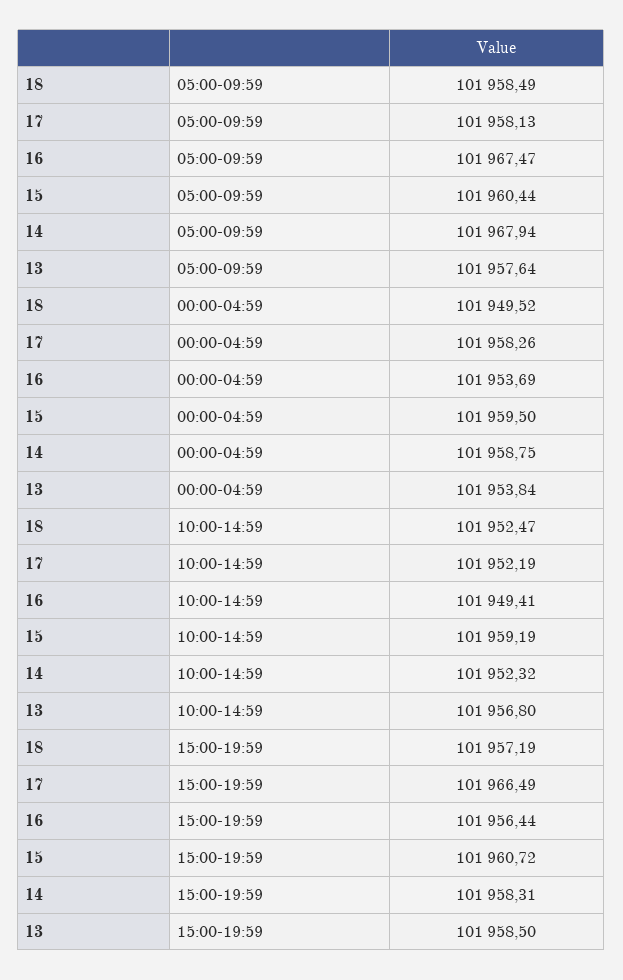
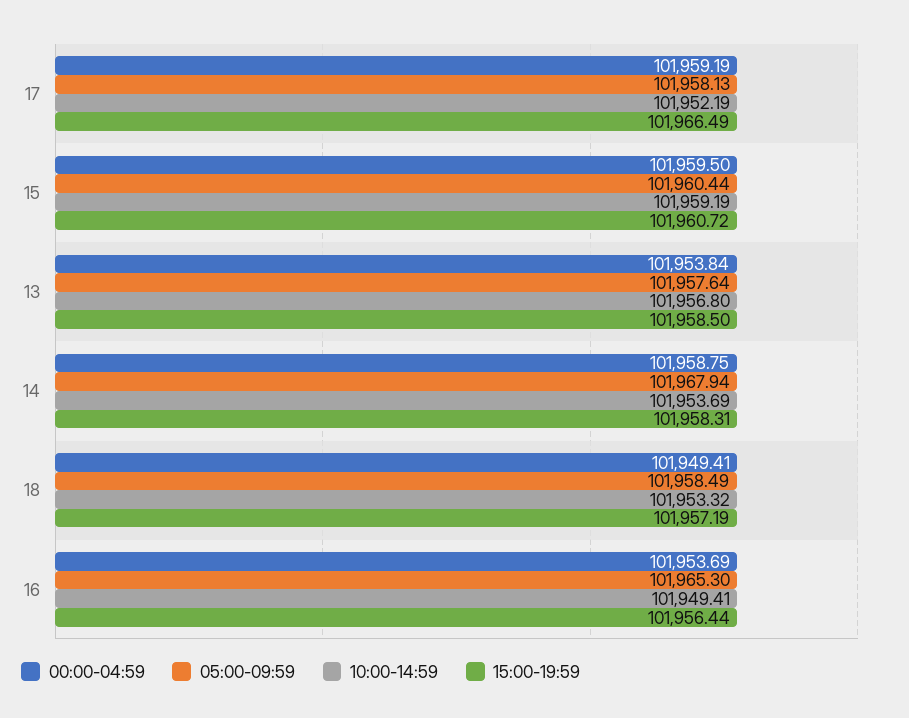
  {
    "05:00-09:59": {
      "18": 101958.49,
      "17": 101958.13,
-     "16": 101967.47,
+     "16": 101965.3,
      "15": 101960.44,
      "14": 101967.94,
      "13": 101957.64
    },
    "00:00-04:59": {
-     "18": 101949.52,
+     "18": 101949.41,
-     "17": 101958.26,
+     "17": 101959.19,
      "16": 101953.69,
      "15": 101959.5,
      "14": 101958.75,
      "13": 101953.84
    },
    "10:00-14:59": {
-     "18": 101952.47,
+     "18": 101953.32,
      "17": 101952.19,
      "16": 101949.41,
      "15": 101959.19,
-     "14": 101952.32,
+     "14": 101953.69,
      "13": 101956.8
    },
    "15:00-19:59": {
      "18": 101957.19,
      "17": 101966.49,
      "16": 101956.44,
      "15": 101960.72,
      "14": 101958.31,
      "13": 101958.5
    }
  }

